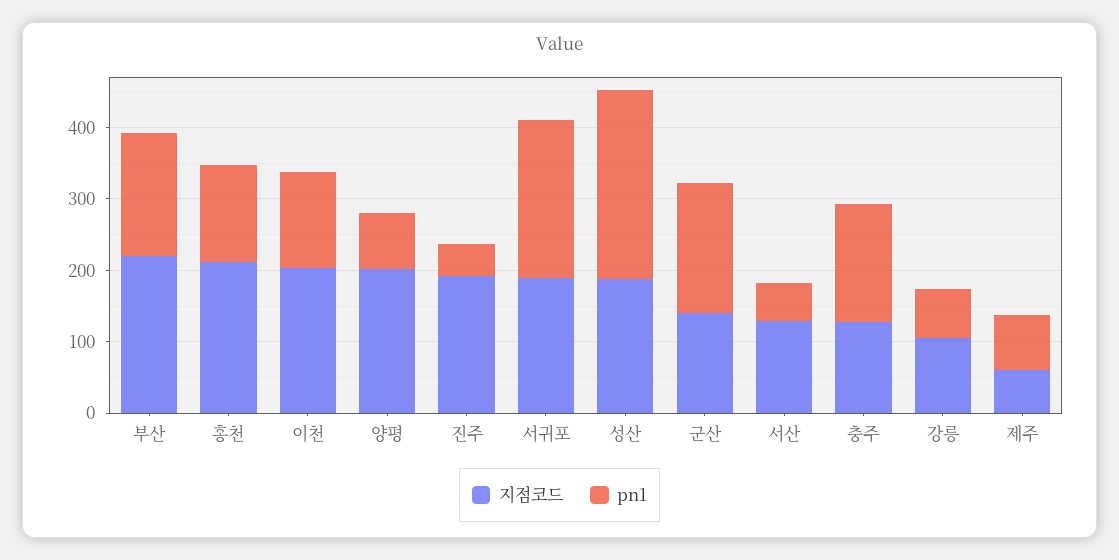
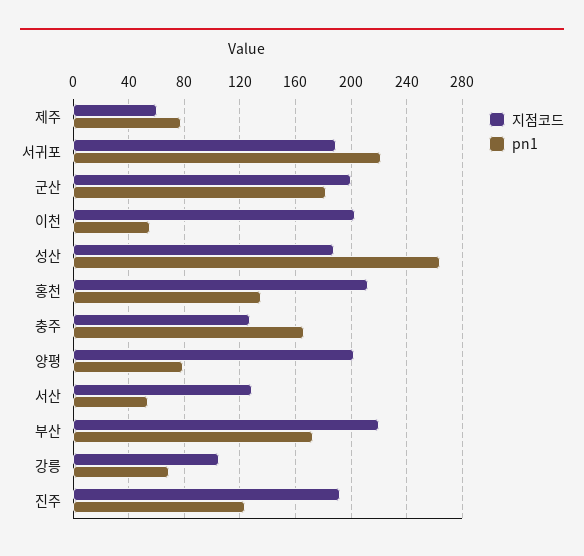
  {
    "지점코드": {
      "부산": 220,
      "홍천": 210,
      "이천": 205,
      "양평": 200,
      "진주": 190,
      "서귀포": 190,
      "성산": 190,
-     "군산": 140,
+     "군산": 200,
      "서산": 130,
      "충주": 125,
      "강릉": 105,
      "제주": 60
    },
    "pn1": {
      "부산": 170,
      "홍천": 135,
-     "이천": 140,
+     "이천": 55,
      "양평": 80,
-     "진주": 40,
+     "진주": 125,
      "서귀포": 220,
      "성산": 265,
      "군산": 180,
      "서산": 55,
      "충주": 165,
      "강릉": 70,
      "제주": 80
    }
  }

